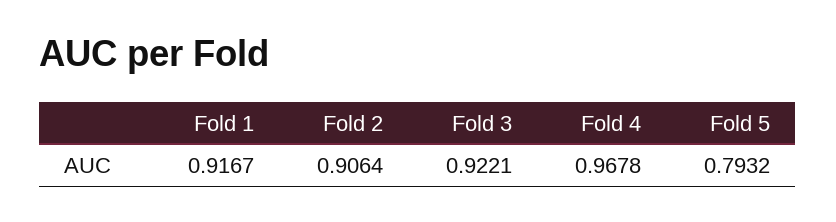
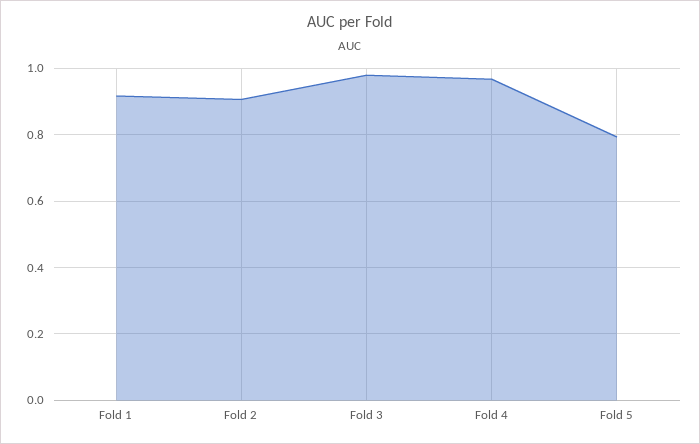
  {
    "Fold 1": 0.9167,
    "Fold 2": 0.9064,
-   "Fold 3": 0.9221,
+   "Fold 3": 0.98,
    "Fold 4": 0.9678,
    "Fold 5": 0.7932
  }

